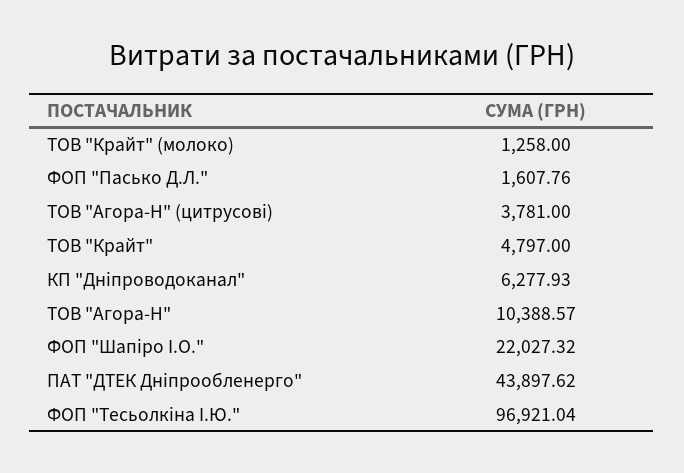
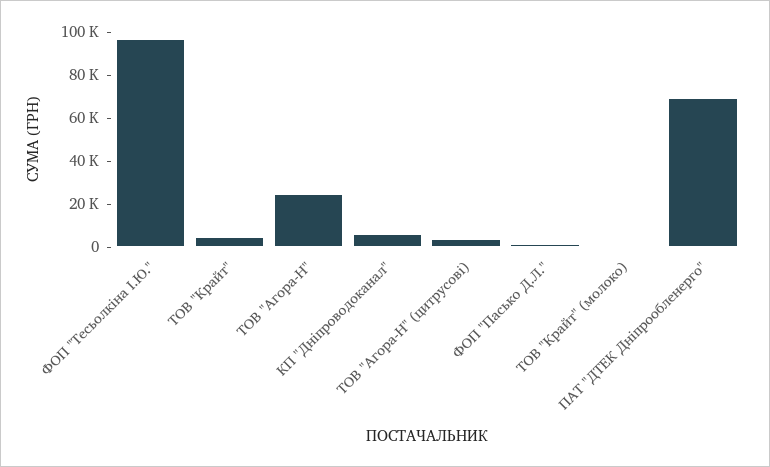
  {
    "ТОВ \"Крайт\" (молоко)": 1258,
    "ФОП \"Пасько Д.Л.\"": 1607.76,
    "ТОВ \"Агора-Н\" (цитрусові)": 3781,
    "ТОВ \"Крайт\"": 4797,
    "КП \"Дніпроводоканал\"": 6277.93,
-   "ТОВ \"Агора-Н\"": 10388.57,
+   "ТОВ \"Агора-Н\"": 25000,
-   "ФОП \"Шапіро І.О.\"": 22027.32,
-   "ПАТ \"ДТЕК Дніпрообленерго\"": 43897.62,
+   "ПАТ \"ДТЕК Дніпрообленерго\"": 70000,
    "ФОП \"Тесьолкіна І.Ю.\"": 96921.04
  }

